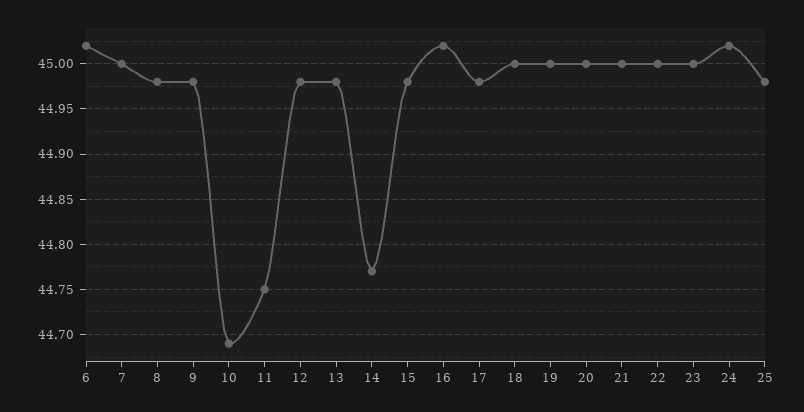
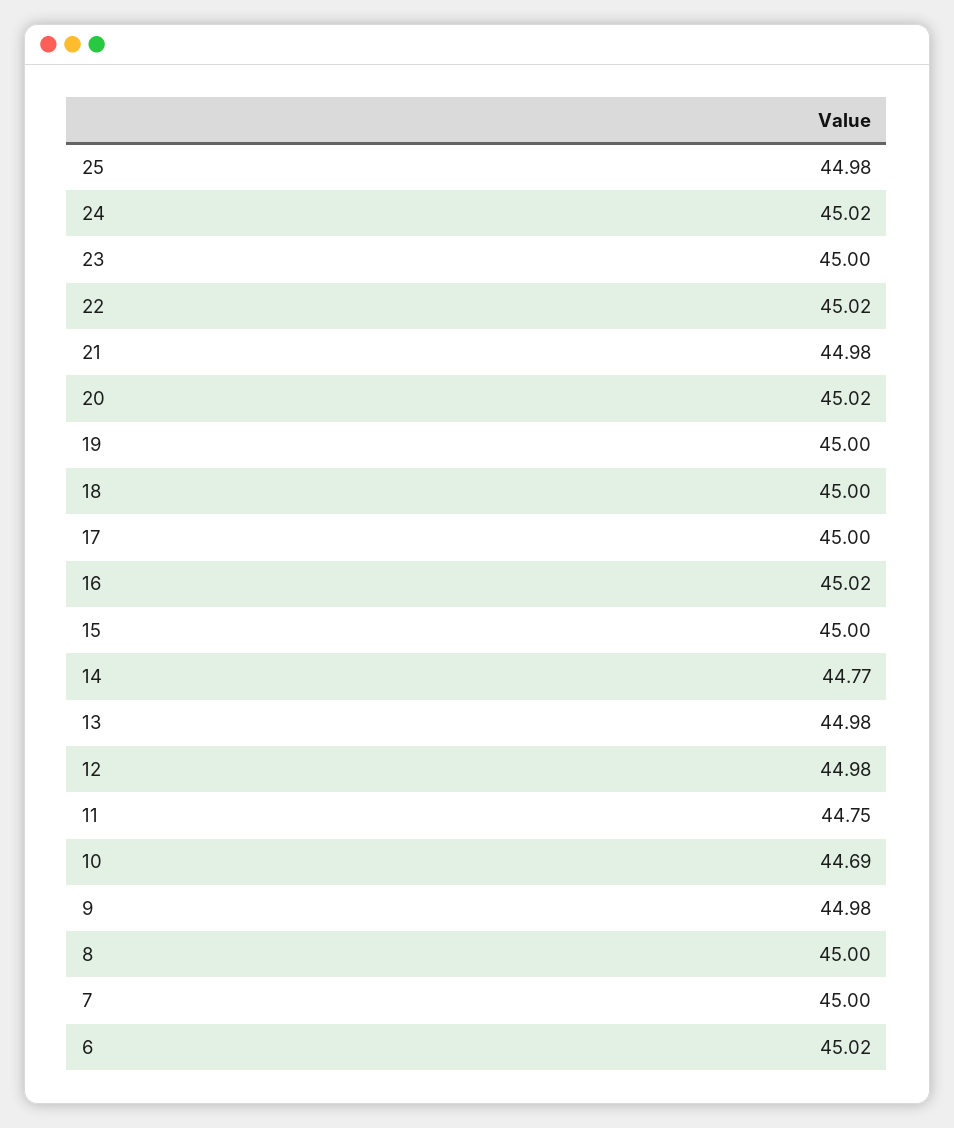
  {
    "6": 45.02,
    "7": 45,
-   "8": 44.98,
+   "8": 45,
    "9": 44.98,
    "10": 44.69,
    "11": 44.75,
    "12": 44.98,
    "13": 44.98,
    "14": 44.77,
-   "15": 44.98,
+   "15": 45,
    "16": 45.02,
-   "17": 44.98,
+   "17": 45,
    "18": 45,
    "19": 45,
-   "20": 45,
+   "20": 45.02,
-   "21": 45,
+   "21": 44.98,
-   "22": 45,
+   "22": 45.02,
    "23": 45,
    "24": 45.02,
    "25": 44.98
  }

